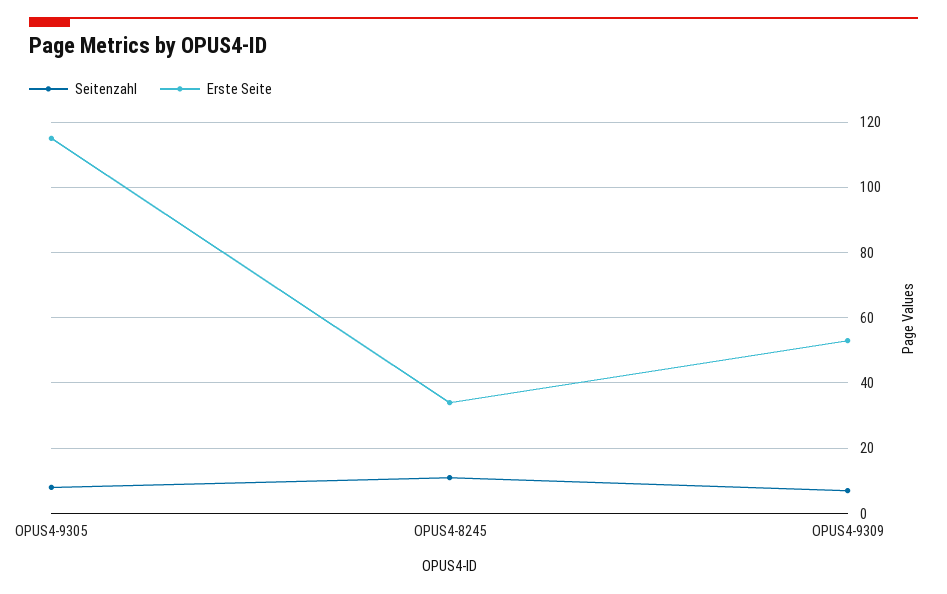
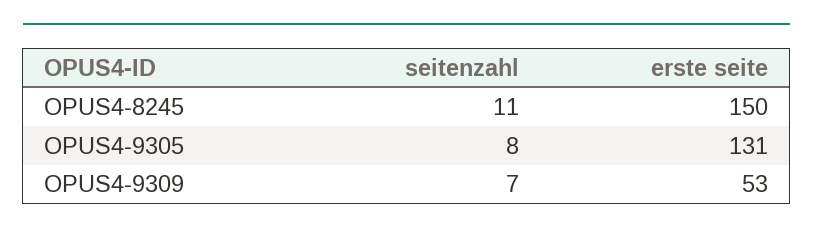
  {
    "Seitenzahl": {
      "OPUS4-9305": 8,
      "OPUS4-8245": 11,
      "OPUS4-9309": 7
    },
    "Erste Seite": {
-     "OPUS4-9305": 115,
+     "OPUS4-9305": 131,
-     "OPUS4-8245": 35,
+     "OPUS4-8245": 150,
      "OPUS4-9309": 53
    }
  }

